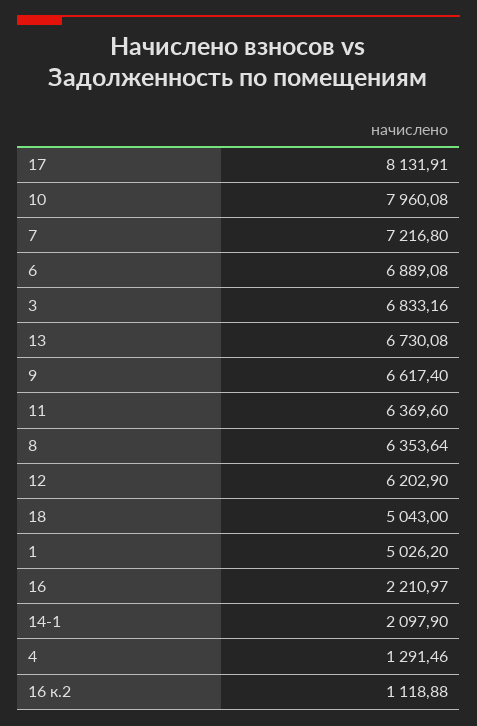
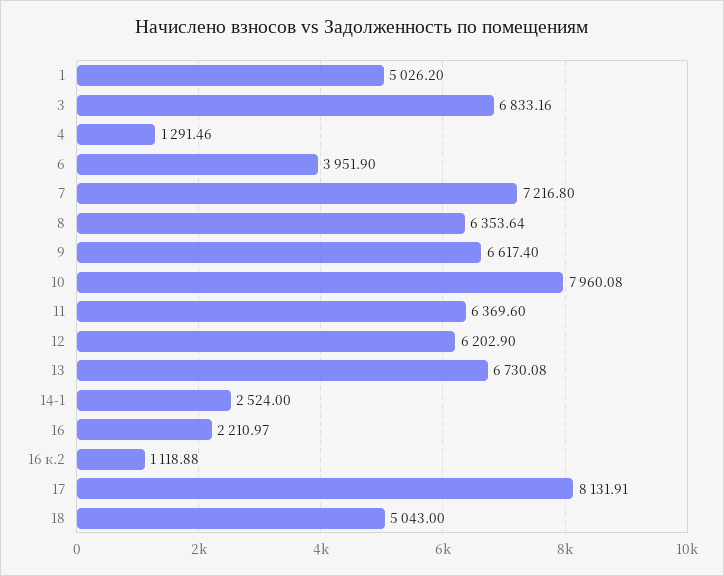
  {
    "17": 8131.91,
    "10": 7960.08,
    "7": 7216.8,
-   "6": 6889.08,
+   "6": 3951.9,
    "3": 6833.16,
    "13": 6730.08,
    "9": 6617.4,
    "11": 6369.6,
    "8": 6353.64,
    "12": 6202.9,
    "18": 5043,
    "1": 5026.2,
    "16": 2210.97,
-   "14-1": 2097.9,
+   "14-1": 2524,
    "4": 1291.46,
    "16 к.2": 1118.88
  }

